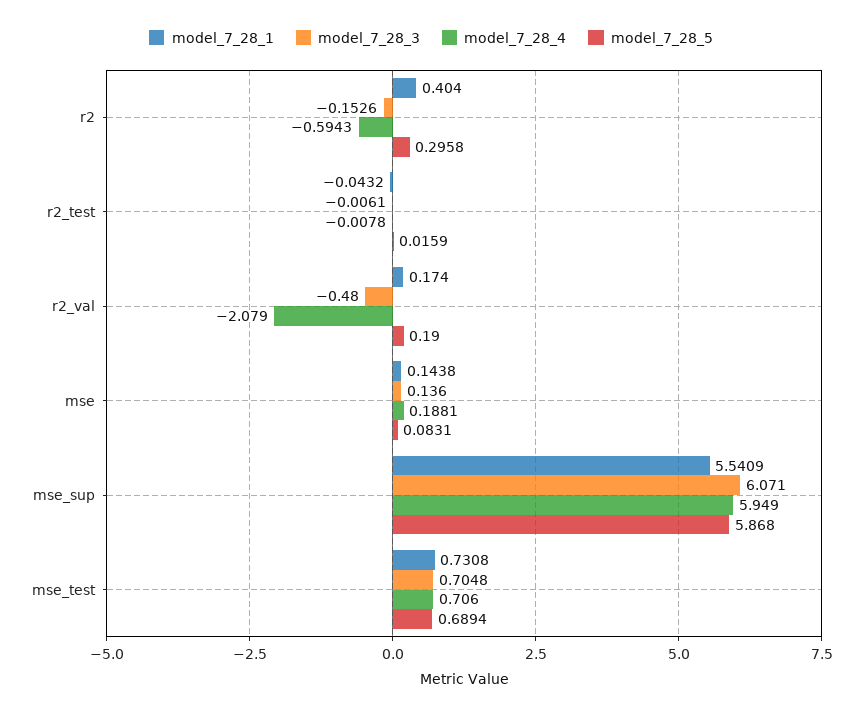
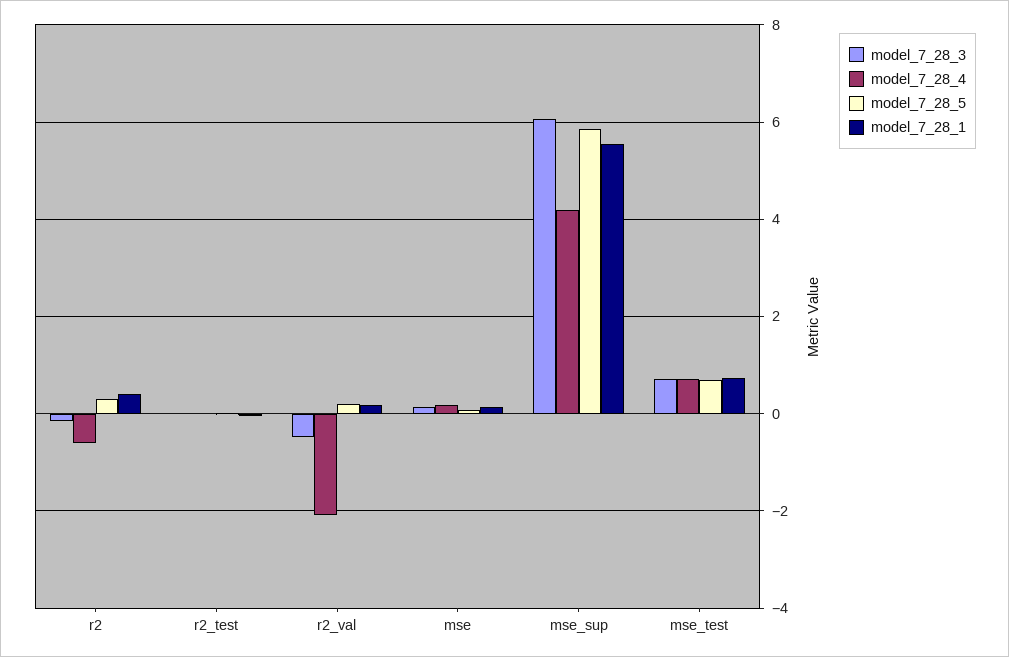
  {
    "model_7_28_1": {
      "r2": 0.404,
      "r2_test": -0.0432,
      "r2_val": 0.174,
      "mse": 0.1438,
      "mse_sup": 5.5409,
      "mse_test": 0.7308
    },
    "model_7_28_3": {
      "r2": -0.1526,
      "r2_test": -0.0061,
      "r2_val": -0.48,
      "mse": 0.136,
      "mse_sup": 6.071,
      "mse_test": 0.7048
    },
    "model_7_28_4": {
      "r2": -0.5943,
      "r2_test": -0.0078,
      "r2_val": -2.079,
      "mse": 0.1881,
-     "mse_sup": 5.949,
+     "mse_sup": 4.2,
      "mse_test": 0.706
    },
    "model_7_28_5": {
      "r2": 0.2958,
      "r2_test": 0.0159,
      "r2_val": 0.19,
      "mse": 0.0831,
      "mse_sup": 5.868,
      "mse_test": 0.6894
    }
  }

